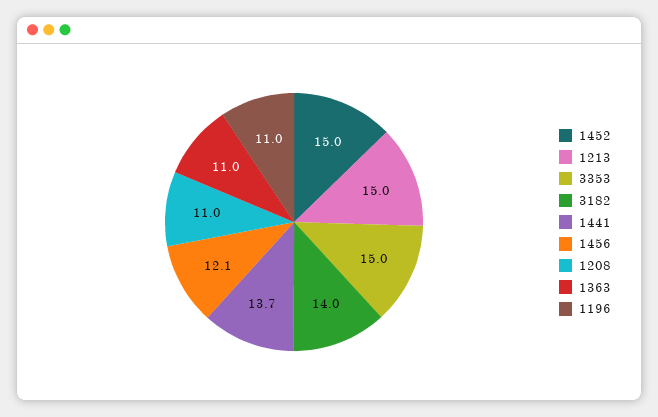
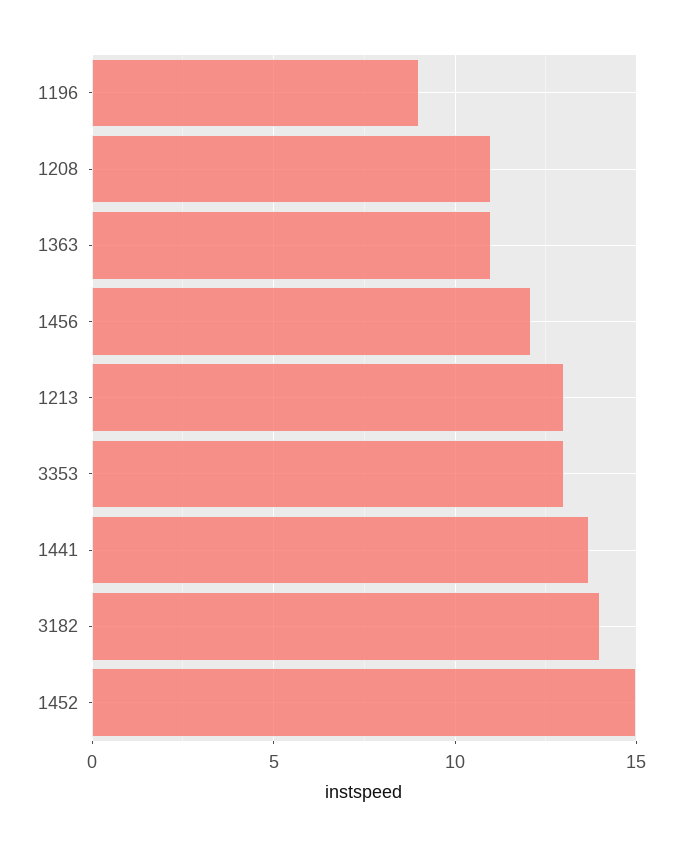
  {
    "1452": 15,
-   "1213": 15,
+   "1213": 13,
-   "3353": 15,
+   "3353": 13,
    "3182": 14,
    "1441": 13.7,
    "1456": 12.1,
    "1208": 11,
    "1363": 11,
-   "1196": 11
+   "1196": 9
  }

